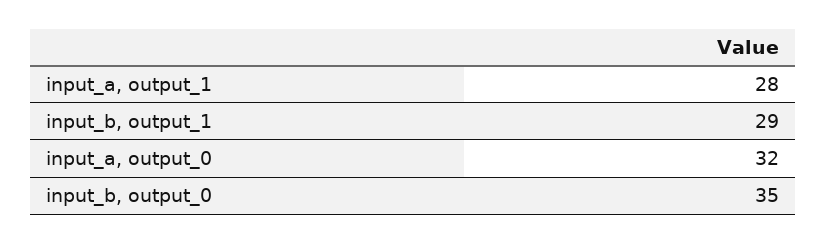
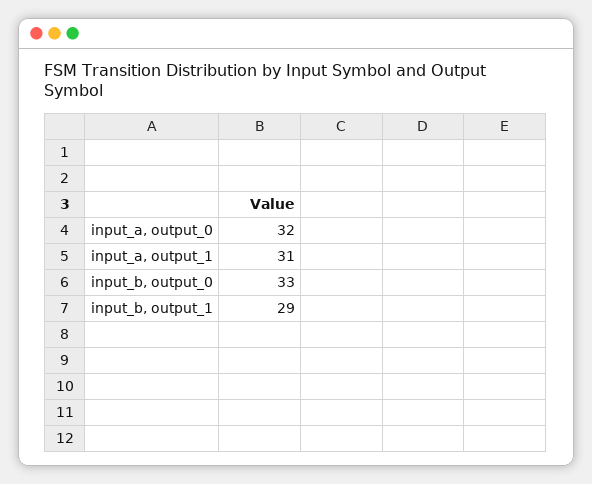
  {
-   "input_a, output_1": 28,
+   "input_a, output_1": 31,
    "input_b, output_1": 29,
    "input_a, output_0": 32,
-   "input_b, output_0": 35
+   "input_b, output_0": 33
  }

